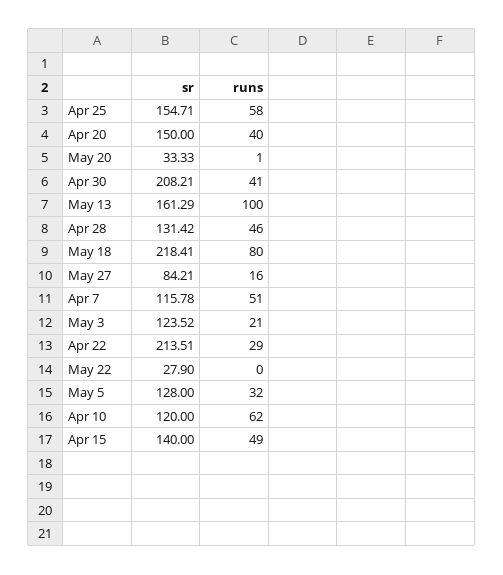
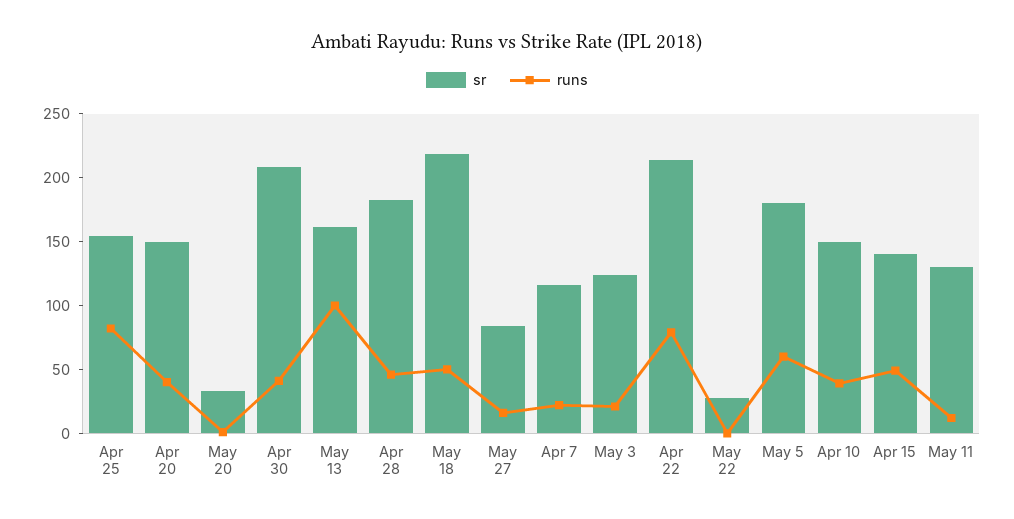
  {
    "sr": {
      "Apr 25": 154.71,
      "Apr 20": 150,
      "May 20": 33.33,
      "Apr 30": 208.21,
      "May 13": 161.29,
-     "Apr 28": 131.42,
+     "Apr 28": 180,
      "May 18": 218.41,
      "May 27": 84.21,
      "Apr 7": 115.78,
      "May 3": 123.52,
      "Apr 22": 213.51,
      "May 22": 27.9,
-     "May 5": 128,
+     "May 5": 180,
-     "Apr 10": 120,
+     "Apr 10": 150,
-     "Apr 15": 140
+     "Apr 15": 140,
+     "May 11": 130
    },
    "runs": {
-     "Apr 25": 58,
+     "Apr 25": 80,
      "Apr 20": 40,
      "May 20": 1,
      "Apr 30": 41,
      "May 13": 100,
      "Apr 28": 46,
-     "May 18": 80,
+     "May 18": 50,
      "May 27": 16,
-     "Apr 7": 51,
+     "Apr 7": 20,
      "May 3": 21,
-     "Apr 22": 29,
+     "Apr 22": 80,
      "May 22": 0,
-     "May 5": 32,
+     "May 5": 60,
-     "Apr 10": 62,
+     "Apr 10": 40,
-     "Apr 15": 49
+     "Apr 15": 49,
+     "May 11": 10
    }
  }

